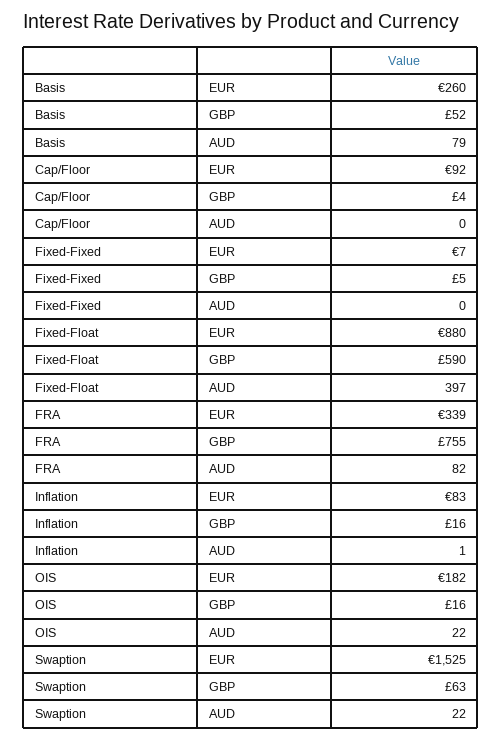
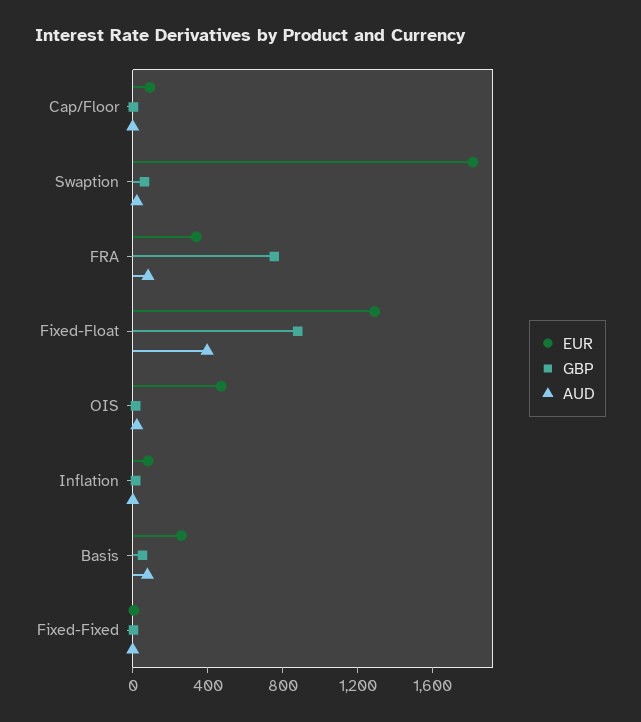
  {
    "EUR": {
      "Basis": 260,
      "Cap/Floor": 92,
      "Fixed-Fixed": 7,
-     "Fixed-Float": 880,
+     "Fixed-Float": 1300,
      "FRA": 339,
      "Inflation": 83,
-     "OIS": 182,
+     "OIS": 500,
-     "Swaption": 1525
+     "Swaption": 1800
    },
    "GBP": {
      "Basis": 52,
      "Cap/Floor": 4,
      "Fixed-Fixed": 5,
-     "Fixed-Float": 590,
+     "Fixed-Float": 900,
      "FRA": 755,
      "Inflation": 16,
      "OIS": 16,
      "Swaption": 63
    },
    "AUD": {
      "Basis": 79,
      "Cap/Floor": 0,
      "Fixed-Fixed": 0,
      "Fixed-Float": 397,
      "FRA": 82,
      "Inflation": 1,
      "OIS": 22,
      "Swaption": 22
    }
  }

